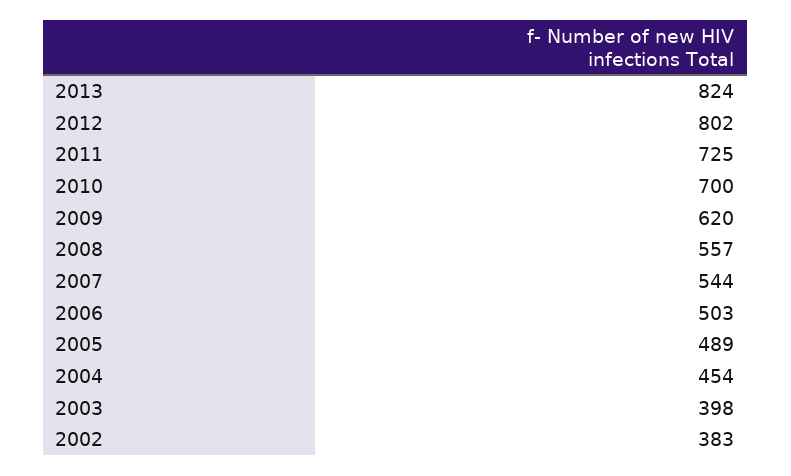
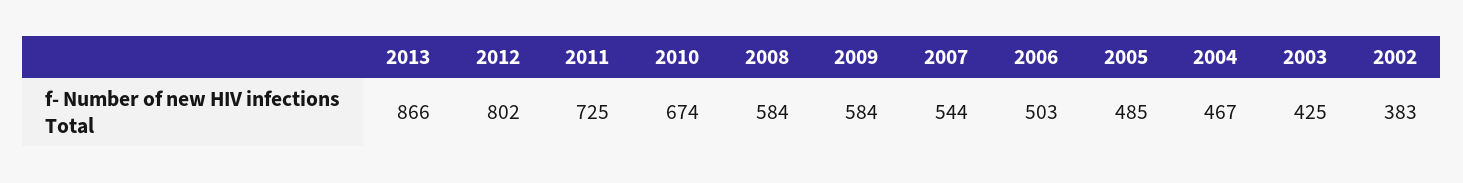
  {
-   "2013": 824,
+   "2013": 866,
    "2012": 802,
    "2011": 725,
-   "2010": 700,
+   "2010": 674,
-   "2009": 620,
+   "2009": 584,
-   "2008": 557,
+   "2008": 584,
    "2007": 544,
    "2006": 503,
-   "2005": 489,
+   "2005": 485,
-   "2004": 454,
+   "2004": 467,
-   "2003": 398,
+   "2003": 425,
    "2002": 383
  }

